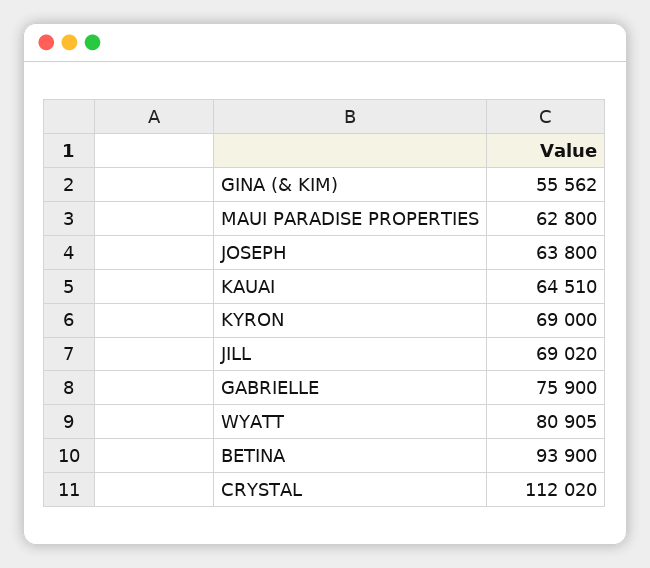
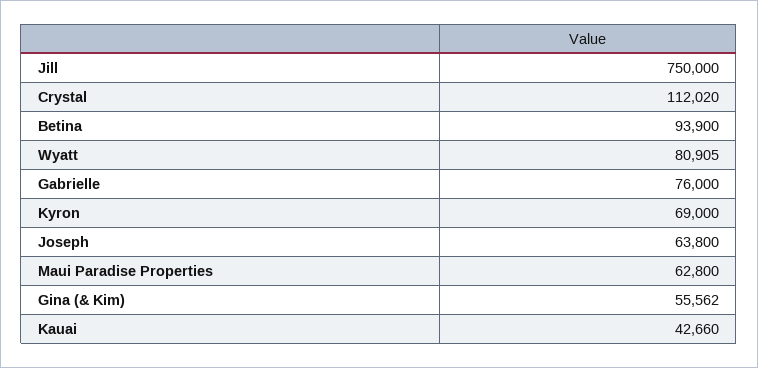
  {
    "GINA (& KIM)": 55562,
    "MAUI PARADISE PROPERTIES": 62800,
    "JOSEPH": 63800,
-   "KAUAI": 64510,
+   "KAUAI": 42660,
    "KYRON": 69000,
-   "JILL": 69020,
+   "JILL": 750000,
-   "GABRIELLE": 75900,
+   "GABRIELLE": 76000,
    "WYATT": 80905,
    "BETINA": 93900,
    "CRYSTAL": 112020
  }

